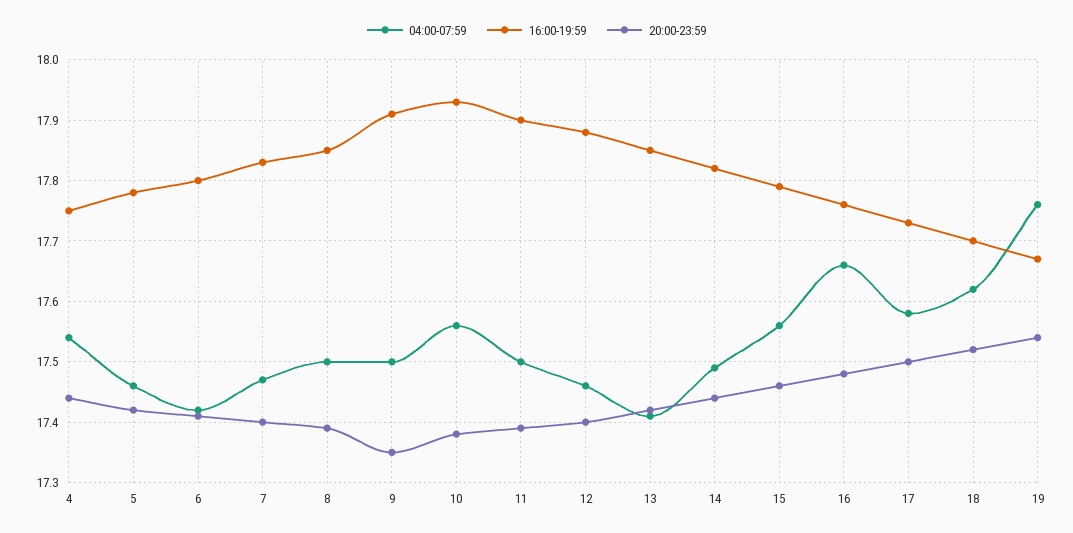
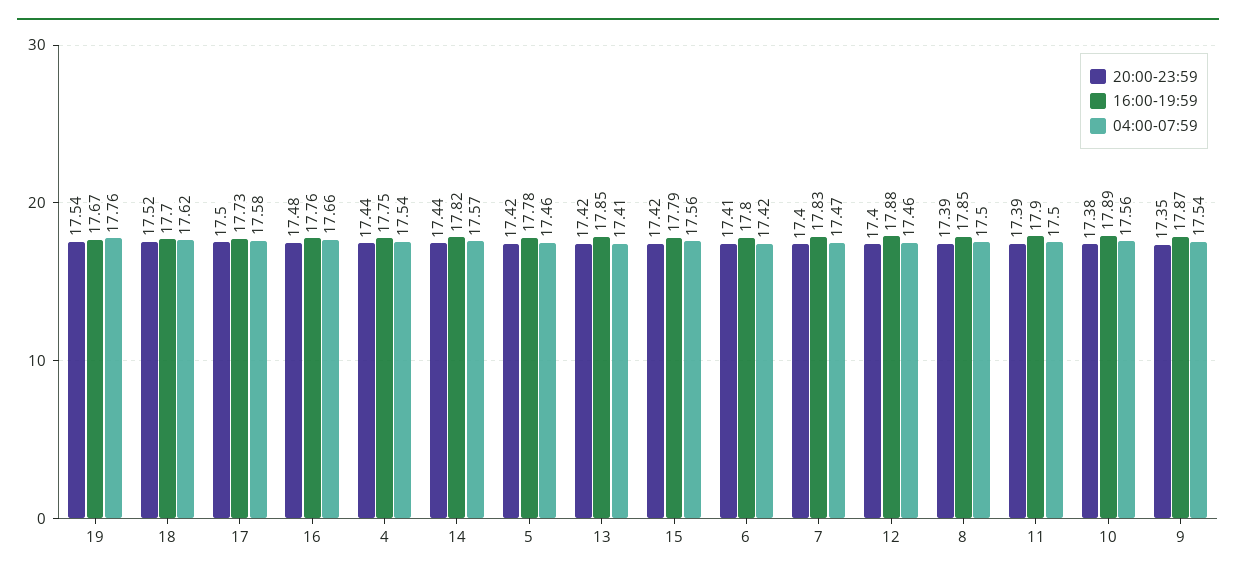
  {
    "04:00-07:59": {
      "4": 17.54,
      "5": 17.46,
      "6": 17.42,
      "7": 17.47,
      "8": 17.5,
-     "9": 17.5,
+     "9": 17.54,
      "10": 17.56,
      "11": 17.5,
      "12": 17.46,
      "13": 17.41,
-     "14": 17.49,
+     "14": 17.57,
      "15": 17.56,
      "16": 17.66,
      "17": 17.58,
      "18": 17.62,
      "19": 17.76
    },
    "16:00-19:59": {
      "4": 17.75,
      "5": 17.78,
      "6": 17.8,
      "7": 17.83,
      "8": 17.85,
-     "9": 17.91,
+     "9": 17.87,
-     "10": 17.93,
+     "10": 17.89,
      "11": 17.9,
      "12": 17.88,
      "13": 17.85,
      "14": 17.82,
      "15": 17.79,
      "16": 17.76,
      "17": 17.73,
      "18": 17.7,
      "19": 17.67
    },
    "20:00-23:59": {
      "4": 17.44,
      "5": 17.42,
      "6": 17.41,
      "7": 17.4,
      "8": 17.39,
      "9": 17.35,
      "10": 17.38,
      "11": 17.39,
      "12": 17.4,
      "13": 17.42,
      "14": 17.44,
-     "15": 17.46,
+     "15": 17.42,
      "16": 17.48,
      "17": 17.5,
      "18": 17.52,
      "19": 17.54
    }
  }

